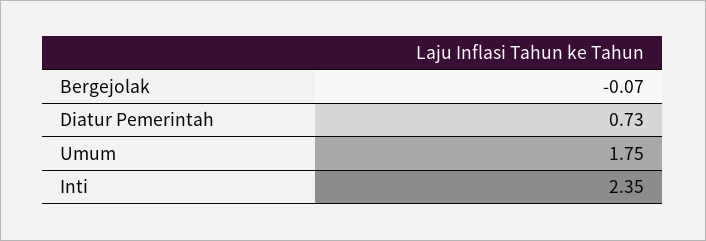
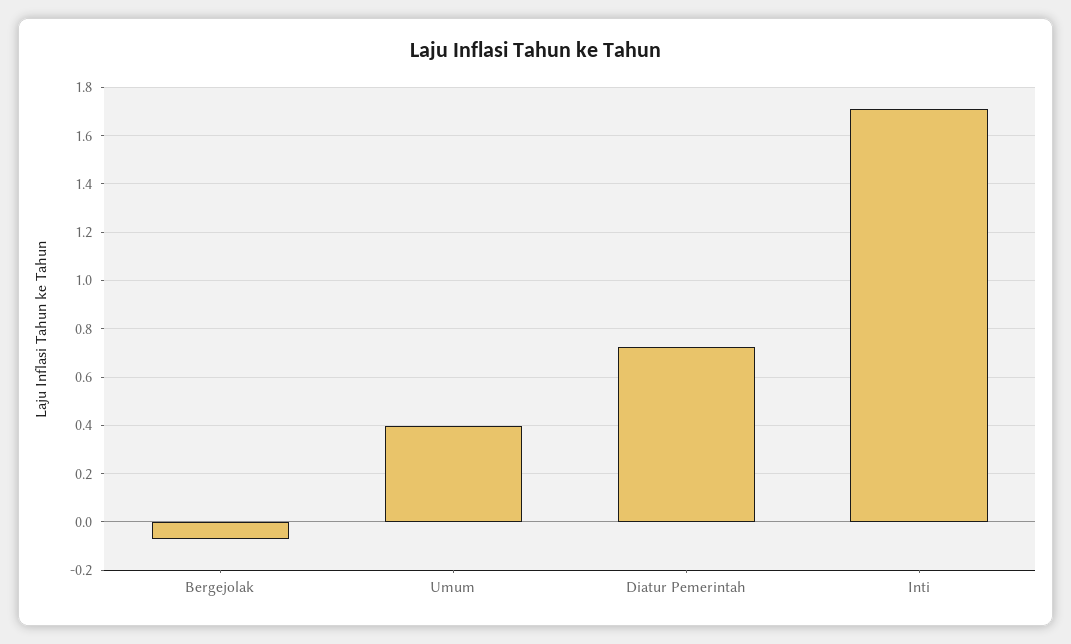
  {
    "Bergejolak": -0.07,
    "Diatur Pemerintah": 0.73,
-   "Umum": 1.75,
+   "Umum": 0.4,
-   "Inti": 2.35
+   "Inti": 1.7
  }

